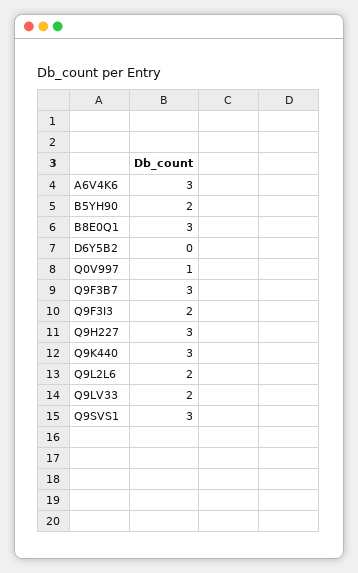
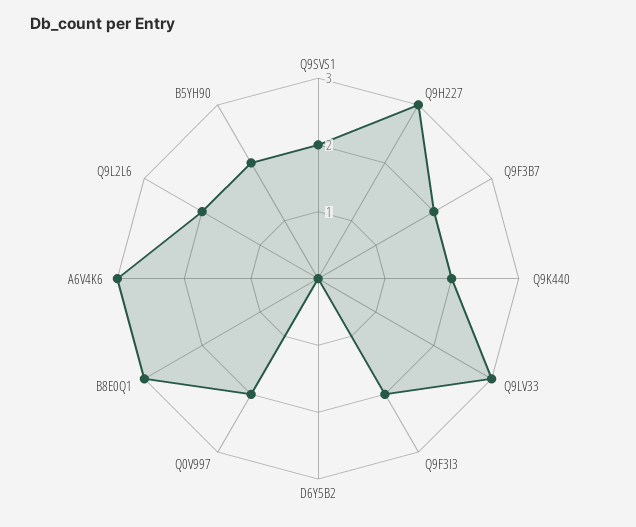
  {
    "A6V4K6": 3,
    "B5YH90": 2,
    "B8E0Q1": 3,
    "D6Y5B2": 0,
-   "Q0V997": 1,
+   "Q0V997": 2,
-   "Q9F3B7": 3,
+   "Q9F3B7": 2,
    "Q9F3I3": 2,
    "Q9H227": 3,
-   "Q9K440": 3,
+   "Q9K440": 2,
    "Q9L2L6": 2,
-   "Q9LV33": 2,
+   "Q9LV33": 3,
-   "Q9SVS1": 3
+   "Q9SVS1": 2
  }

